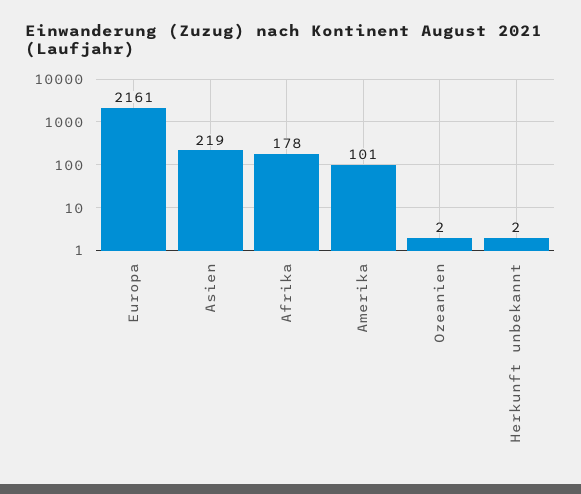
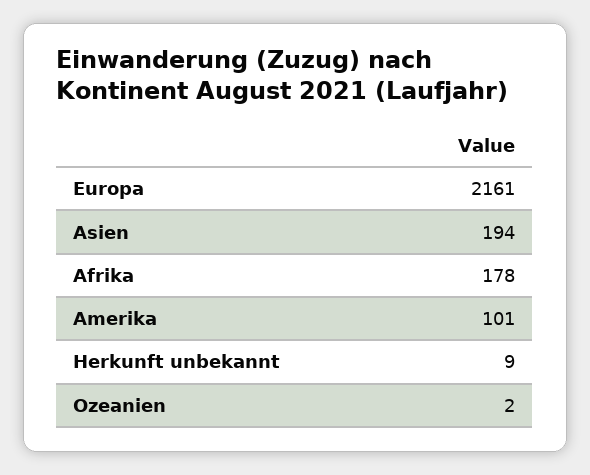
  {
    "Europa": 2161,
-   "Asien": 219,
+   "Asien": 194,
    "Afrika": 178,
    "Amerika": 101,
    "Ozeanien": 2,
-   "Herkunft unbekannt": 2
+   "Herkunft unbekannt": 9
  }

